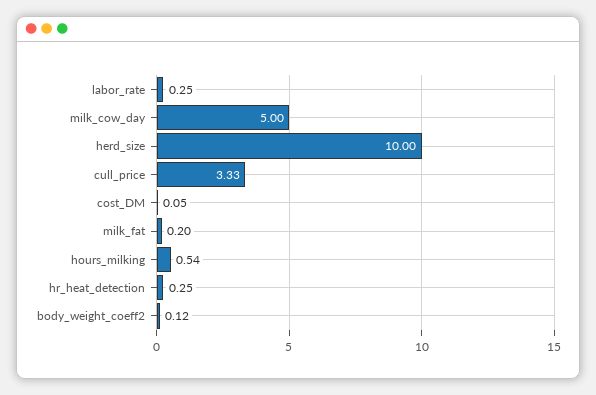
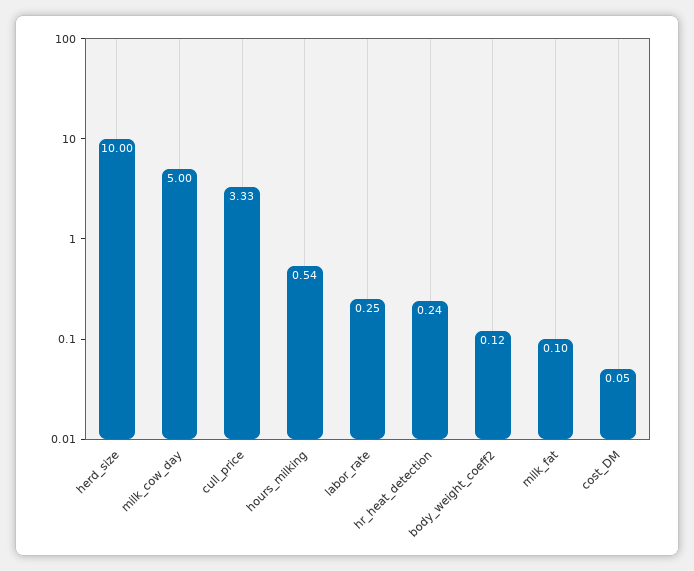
  {
    "labor_rate": 0.25,
    "milk_cow_day": 5,
    "herd_size": 10,
    "cull_price": 3.33,
    "cost_DM": 0.05,
-   "milk_fat": 0.2,
+   "milk_fat": 0.1,
    "hours_milking": 0.54,
-   "hr_heat_detection": 0.25,
+   "hr_heat_detection": 0.24,
    "body_weight_coeff2": 0.12
  }

